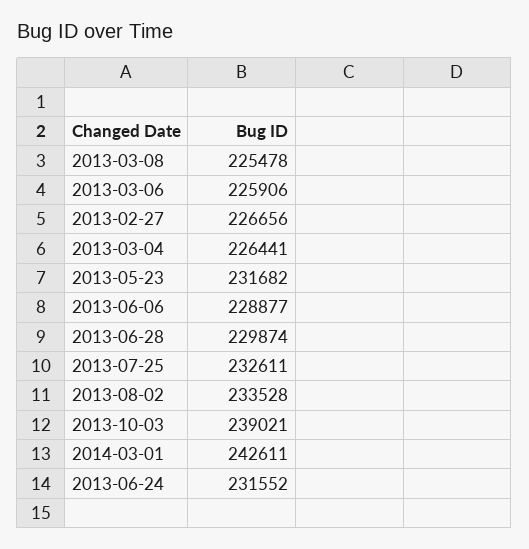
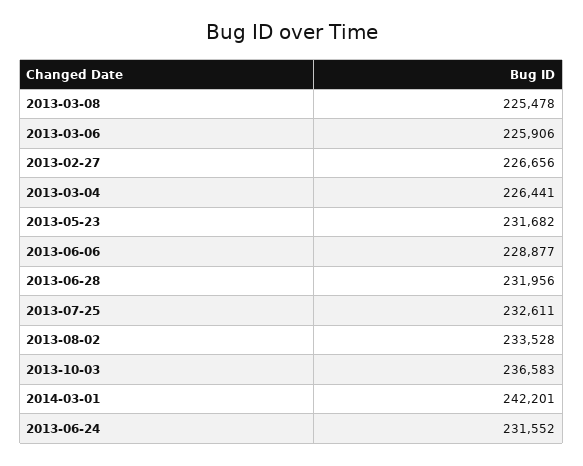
  {
    "2013-03-08": 225478,
    "2013-03-06": 225906,
    "2013-02-27": 226656,
    "2013-03-04": 226441,
    "2013-05-23": 231682,
    "2013-06-06": 228877,
-   "2013-06-28": 229874,
+   "2013-06-28": 231956,
    "2013-07-25": 232611,
    "2013-08-02": 233528,
-   "2013-10-03": 239021,
+   "2013-10-03": 236583,
-   "2014-03-01": 242611,
+   "2014-03-01": 242201,
    "2013-06-24": 231552
  }

